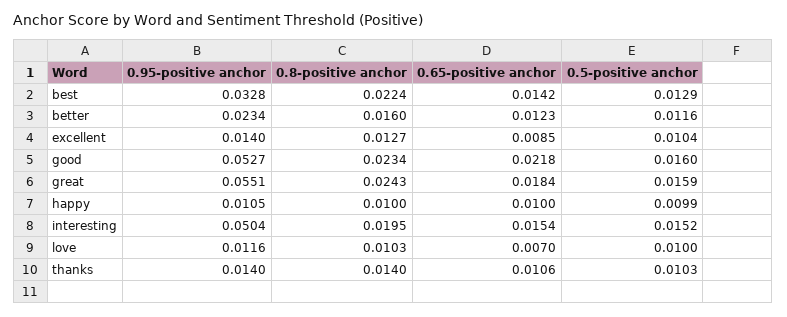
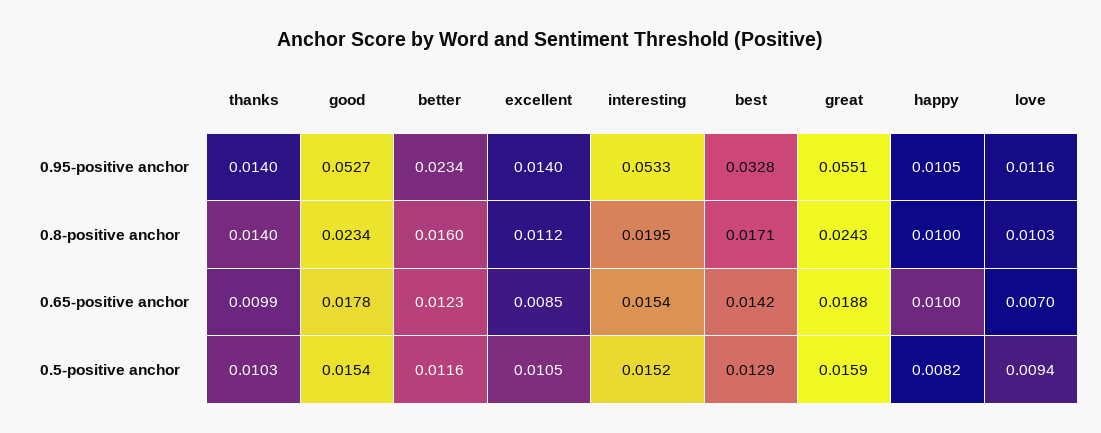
  {
    "0.95-positive anchor": {
      "best": 0.0328,
      "better": 0.0234,
      "excellent": 0.014,
      "good": 0.0527,
      "great": 0.0551,
      "happy": 0.0105,
-     "interesting": 0.0504,
+     "interesting": 0.0533,
      "love": 0.0116,
      "thanks": 0.014
    },
    "0.8-positive anchor": {
-     "best": 0.0224,
+     "best": 0.0171,
      "better": 0.016,
-     "excellent": 0.0127,
+     "excellent": 0.0112,
      "good": 0.0234,
      "great": 0.0243,
      "happy": 0.01,
      "interesting": 0.0195,
      "love": 0.0103,
      "thanks": 0.014
    },
    "0.65-positive anchor": {
      "best": 0.0142,
      "better": 0.0123,
      "excellent": 0.0085,
-     "good": 0.0218,
+     "good": 0.0178,
-     "great": 0.0184,
+     "great": 0.0188,
      "happy": 0.01,
      "interesting": 0.0154,
      "love": 0.007,
-     "thanks": 0.0106
+     "thanks": 0.0099
    },
    "0.5-positive anchor": {
      "best": 0.0129,
      "better": 0.0116,
-     "excellent": 0.0104,
+     "excellent": 0.0105,
-     "good": 0.016,
+     "good": 0.0154,
      "great": 0.0159,
-     "happy": 0.0099,
+     "happy": 0.0082,
      "interesting": 0.0152,
-     "love": 0.01,
+     "love": 0.0094,
      "thanks": 0.0103
    }
  }

